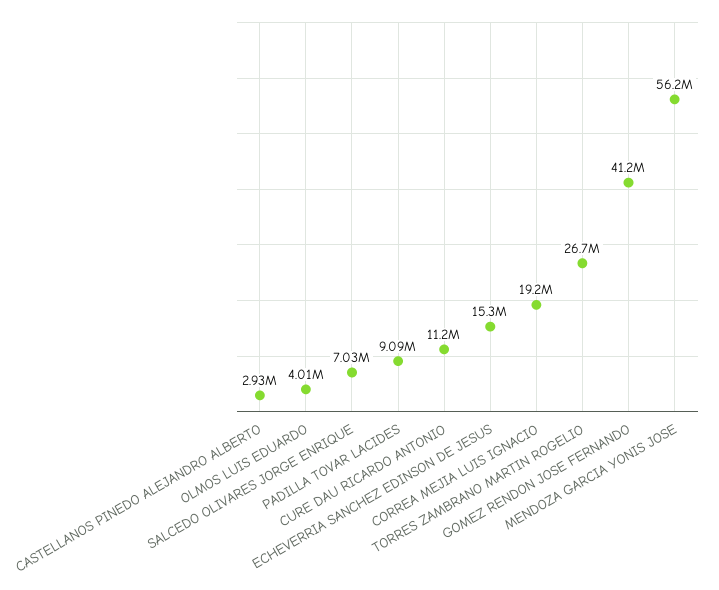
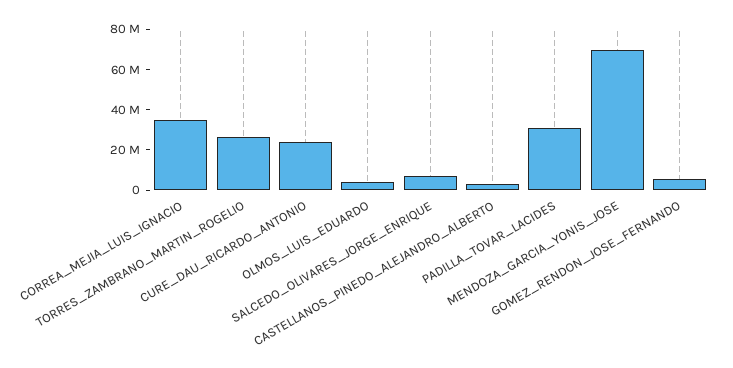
  {
    "CASTELLANOS PINEDO ALEJANDRO ALBERTO": 2930000,
    "OLMOS LUIS EDUARDO": 4010000,
    "SALCEDO OLIVARES JORGE ENRIQUE": 7030000,
-   "PADILLA TOVAR LACIDES": 9090000,
+   "PADILLA TOVAR LACIDES": 30000000,
-   "CURE DAU RICARDO ANTONIO": 11200000,
+   "CURE DAU RICARDO ANTONIO": 25000000,
-   "ECHEVERRIA SANCHEZ EDINSON DE JESUS": 15300000,
-   "CORREA MEJIA LUIS IGNACIO": 19200000,
+   "CORREA MEJIA LUIS IGNACIO": 35000000,
    "TORRES ZAMBRANO MARTIN ROGELIO": 26700000,
-   "GOMEZ RENDON JOSE FERNANDO": 41200000,
+   "GOMEZ RENDON JOSE FERNANDO": 5000000,
-   "MENDOZA GARCIA YONIS JOSE": 56200000
+   "MENDOZA GARCIA YONIS JOSE": 70000000
  }

